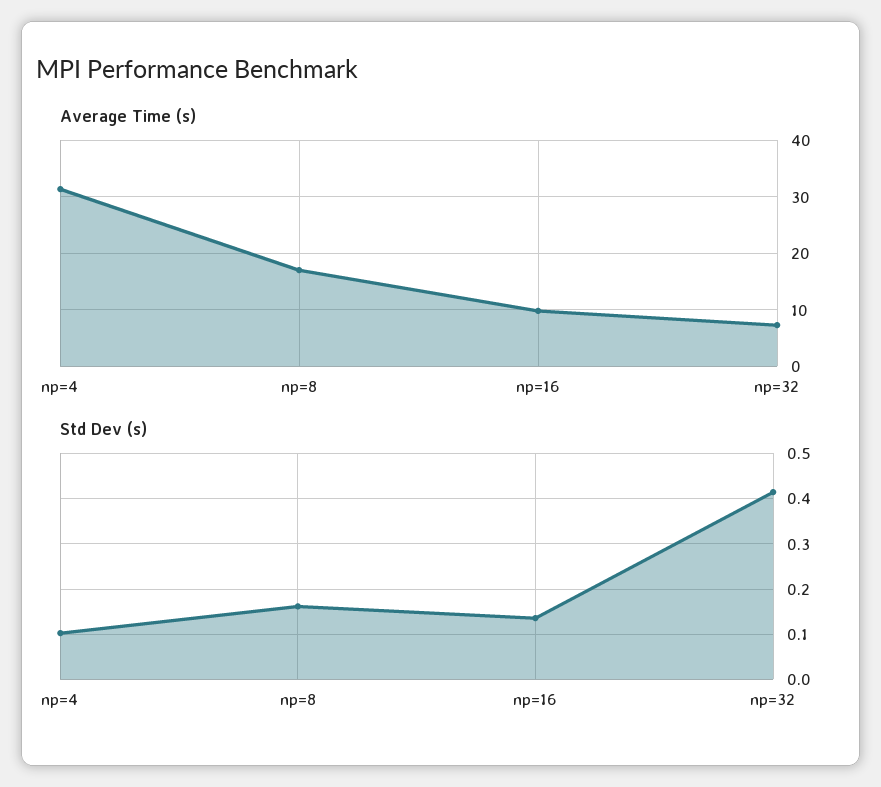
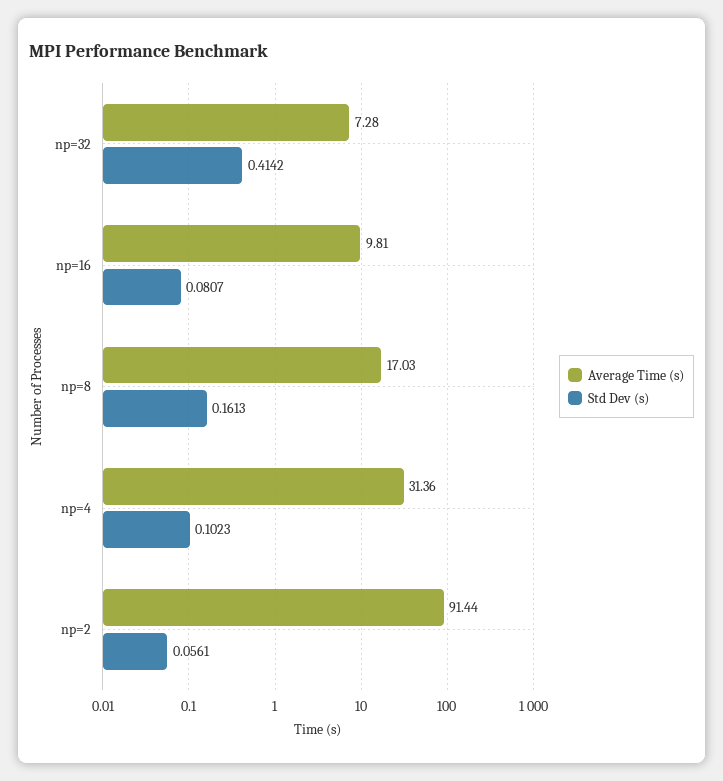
  {
    "Average Time (s)": {
      "np=4": 31.36,
      "np=8": 17.03,
      "np=16": 9.81,
-     "np=32": 7.28
+     "np=32": 7.28,
+     "np=2": 91.44
    },
    "Std Dev (s)": {
      "np=4": 0.1023,
      "np=8": 0.1613,
-     "np=16": 0.14,
+     "np=16": 0.0807,
-     "np=32": 0.4142
+     "np=32": 0.4142,
+     "np=2": 0.0561
    }
  }

